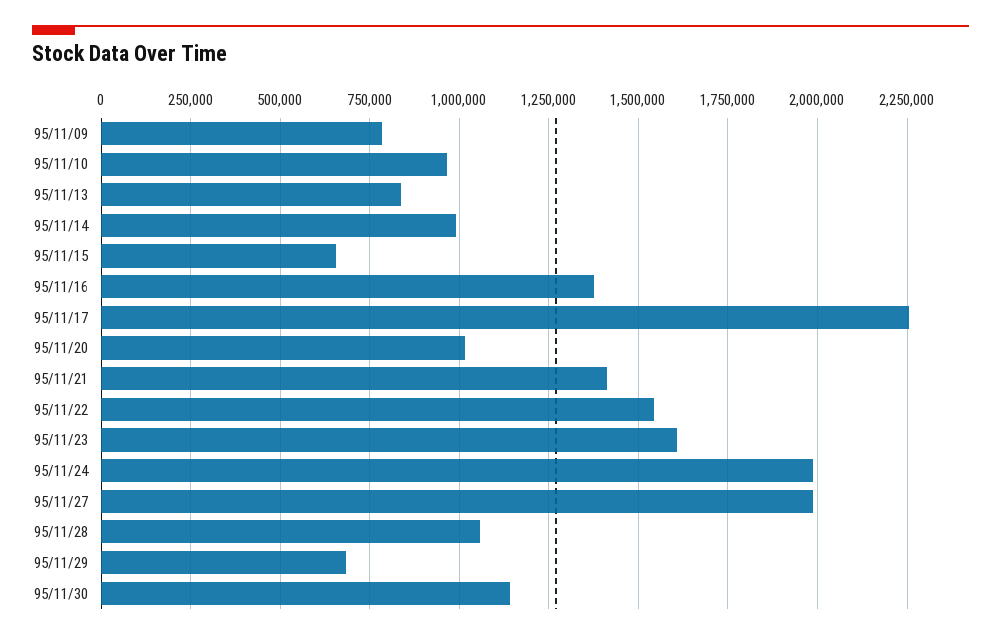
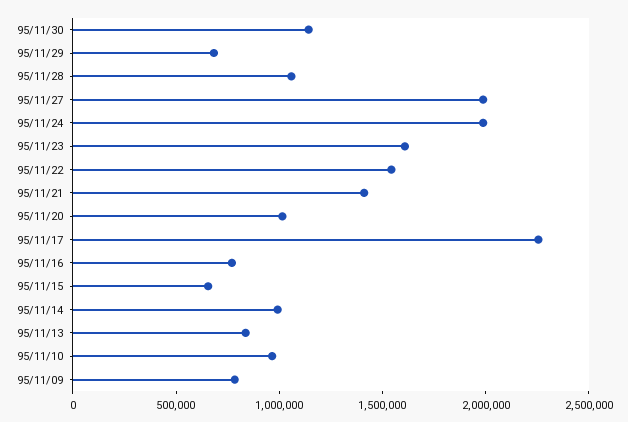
  {
    "95/11/09": 775000,
    "95/11/10": 975000,
    "95/11/13": 825000,
    "95/11/14": 1000000,
    "95/11/15": 650000,
-   "95/11/16": 1375000,
+   "95/11/16": 800000,
    "95/11/17": 2250000,
    "95/11/20": 1025000,
    "95/11/21": 1400000,
    "95/11/22": 1550000,
    "95/11/23": 1600000,
    "95/11/24": 2000000,
    "95/11/27": 2000000,
    "95/11/28": 1050000,
    "95/11/29": 675000,
    "95/11/30": 1150000
  }

